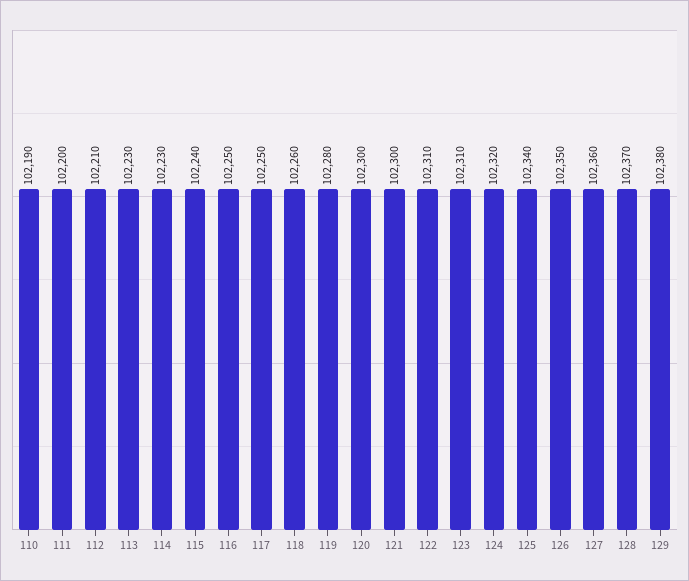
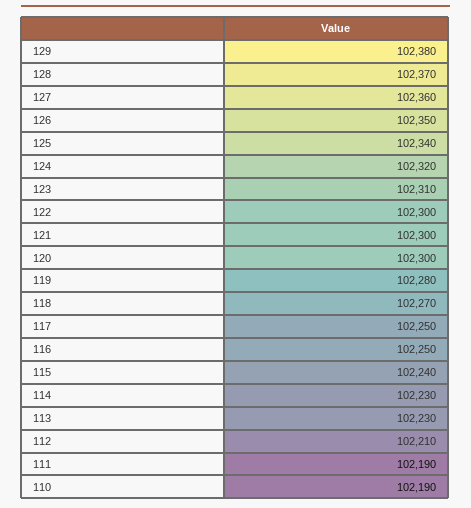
  {
    "110": 102190,
-   "111": 102200,
+   "111": 102190,
    "112": 102210,
    "113": 102230,
    "114": 102230,
    "115": 102240,
    "116": 102250,
    "117": 102250,
-   "118": 102260,
+   "118": 102270,
    "119": 102280,
    "120": 102300,
    "121": 102300,
-   "122": 102310,
+   "122": 102300,
    "123": 102310,
    "124": 102320,
    "125": 102340,
    "126": 102350,
    "127": 102360,
    "128": 102370,
    "129": 102380
  }

